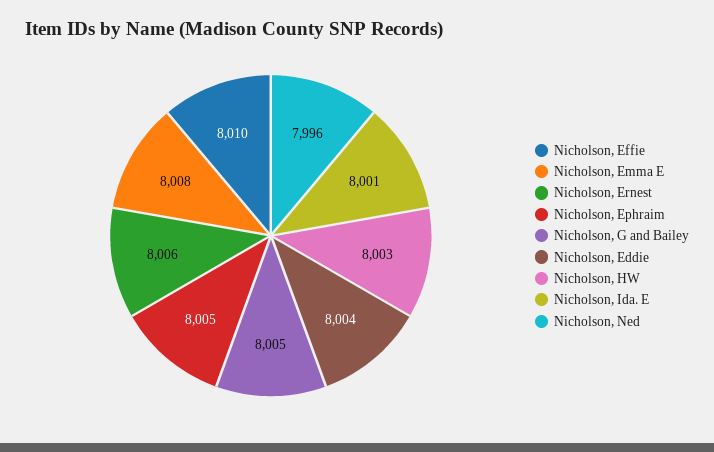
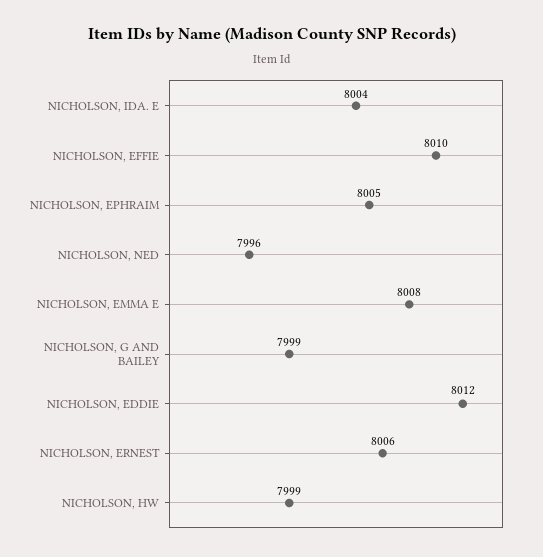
  {
    "Nicholson, Effie": 8010,
    "Nicholson, Emma E": 8008,
    "Nicholson, Ernest": 8006,
    "Nicholson, Ephraim": 8005,
-   "Nicholson, G and Bailey": 8005,
+   "Nicholson, G and Bailey": 7999,
-   "Nicholson, Eddie": 8004,
+   "Nicholson, Eddie": 8012,
-   "Nicholson, HW": 8003,
+   "Nicholson, HW": 7999,
-   "Nicholson, Ida. E": 8001,
+   "Nicholson, Ida. E": 8004,
    "Nicholson, Ned": 7996
  }

